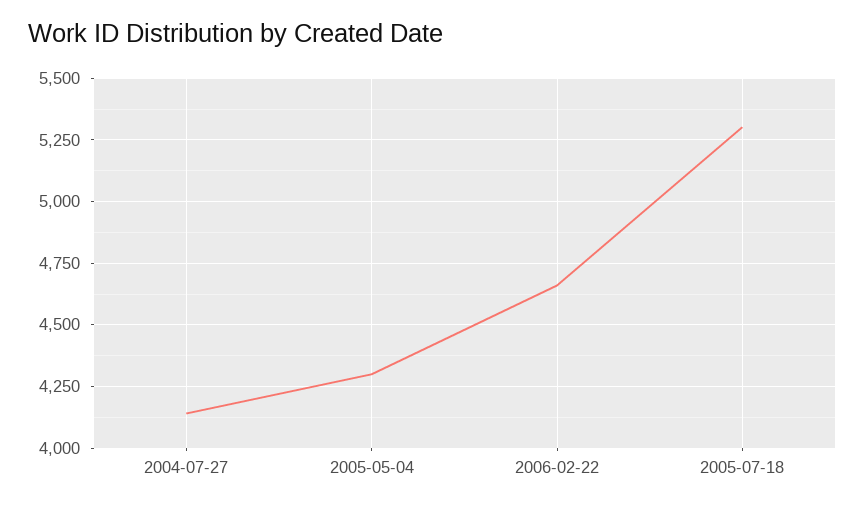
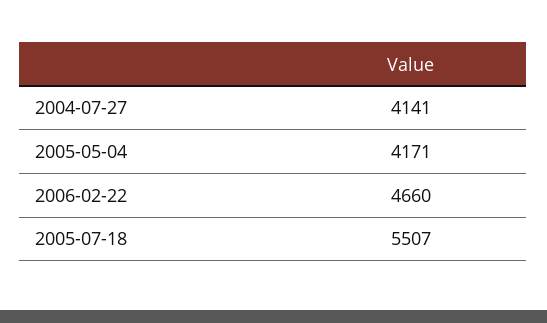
  {
    "2004-07-27": 4141,
-   "2005-05-04": 4300,
+   "2005-05-04": 4171,
    "2006-02-22": 4660,
-   "2005-07-18": 5300
+   "2005-07-18": 5507
  }

